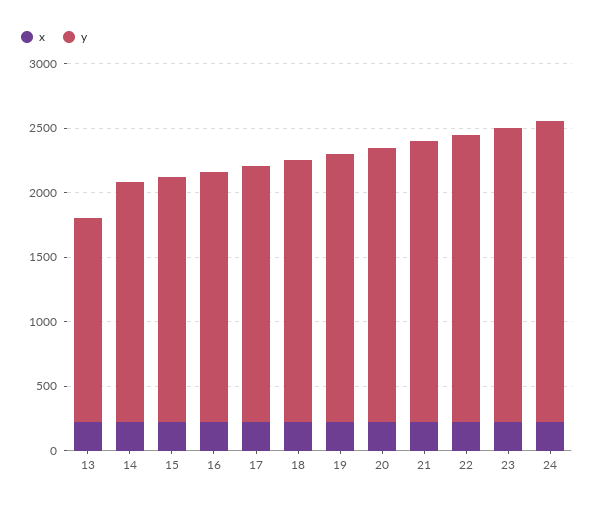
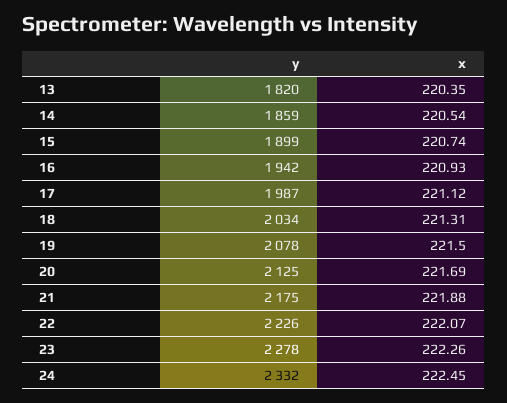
  {
    "x": {
      "13": 220.35,
      "14": 220.54,
      "15": 220.74,
      "16": 220.93,
      "17": 221.12,
      "18": 221.31,
      "19": 221.5,
      "20": 221.69,
      "21": 221.88,
      "22": 222.07,
      "23": 222.26,
      "24": 222.45
    },
    "y": {
-     "13": 1600,
+     "13": 1820,
      "14": 1859,
      "15": 1899,
      "16": 1942,
      "17": 1987,
      "18": 2034,
      "19": 2078,
      "20": 2125,
      "21": 2175,
      "22": 2226,
      "23": 2278,
      "24": 2332
    }
  }

